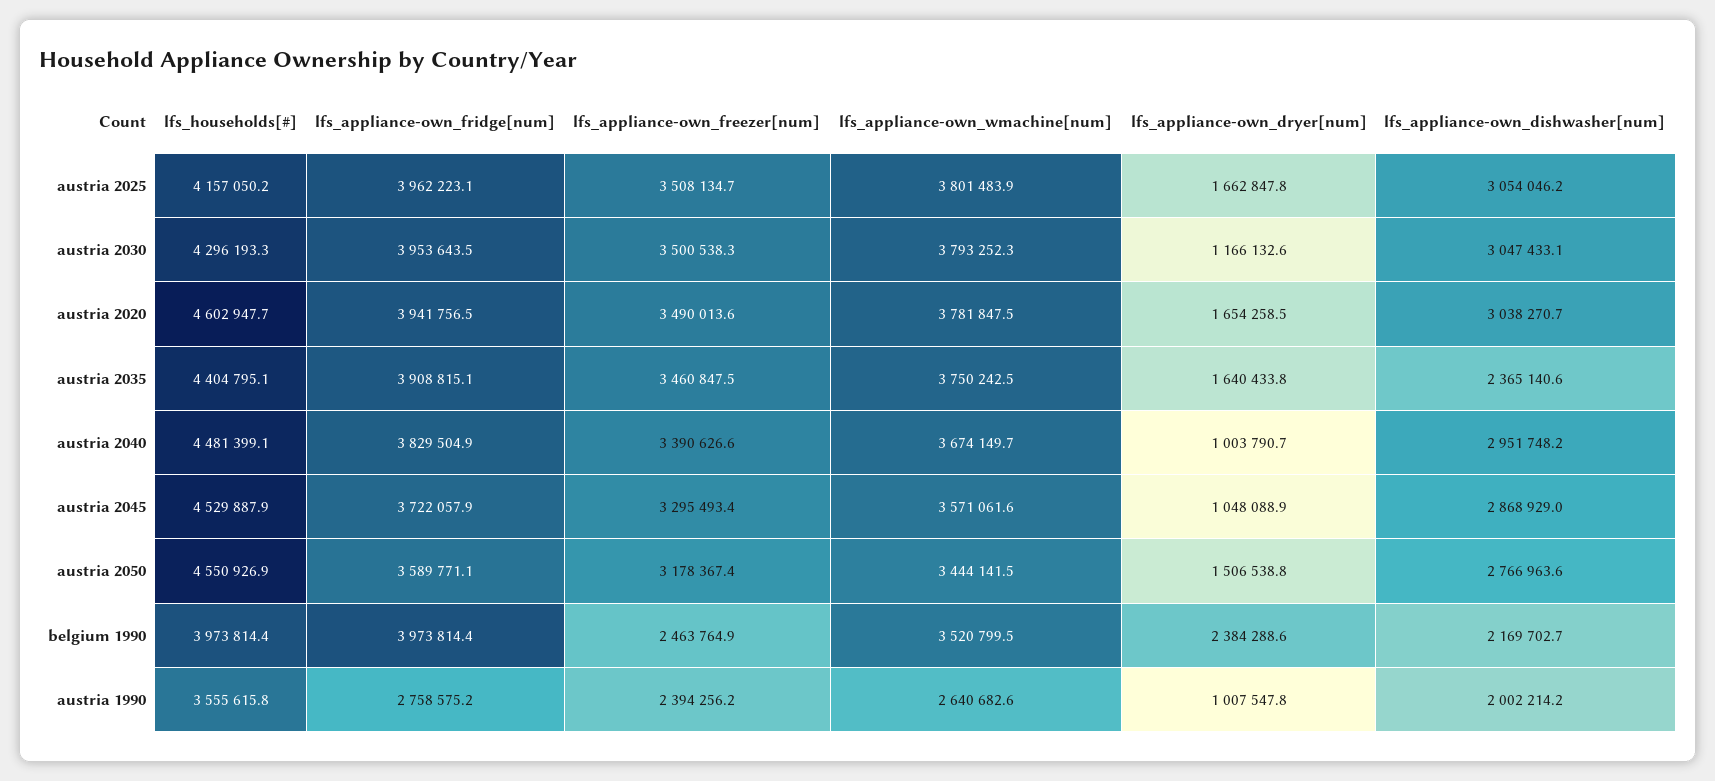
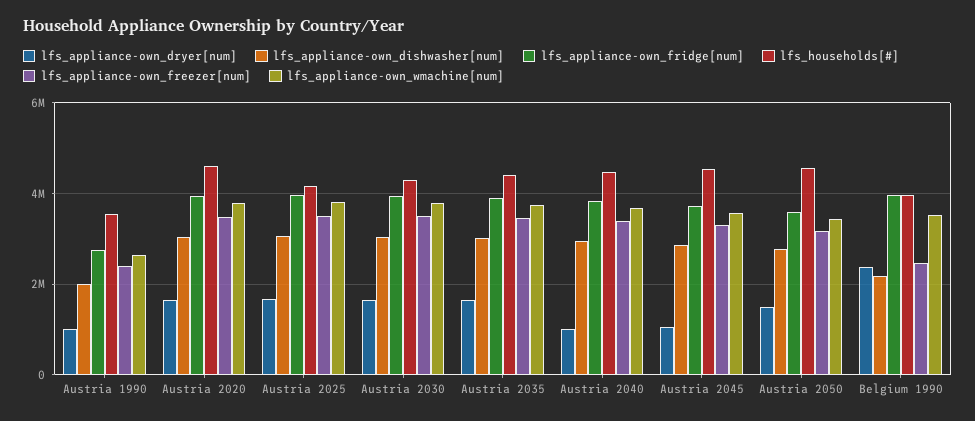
  {
    "lfs_households[#]": {
      "austria 2025": 4157050.2,
      "austria 2030": 4296193.3,
      "austria 2020": 4602947.7,
      "austria 2035": 4404795.1,
      "austria 2040": 4481399.1,
      "austria 2045": 4529887.9,
      "austria 2050": 4550926.9,
      "belgium 1990": 3973814.4,
      "austria 1990": 3555615.8
    },
    "lfs_appliance-own_fridge[num]": {
      "austria 2025": 3962223.1,
      "austria 2030": 3953643.5,
      "austria 2020": 3941756.5,
      "austria 2035": 3908815.1,
      "austria 2040": 3829504.9,
      "austria 2045": 3722057.9,
      "austria 2050": 3589771.1,
      "belgium 1990": 3973814.4,
      "austria 1990": 2758575.2
    },
    "lfs_appliance-own_freezer[num]": {
      "austria 2025": 3508134.7,
      "austria 2030": 3500538.3,
      "austria 2020": 3490013.6,
      "austria 2035": 3460847.5,
      "austria 2040": 3390626.6,
      "austria 2045": 3295493.4,
      "austria 2050": 3178367.4,
      "belgium 1990": 2463764.9,
      "austria 1990": 2394256.2
    },
    "lfs_appliance-own_wmachine[num]": {
      "austria 2025": 3801483.9,
      "austria 2030": 3793252.3,
      "austria 2020": 3781847.5,
      "austria 2035": 3750242.5,
      "austria 2040": 3674149.7,
      "austria 2045": 3571061.6,
      "austria 2050": 3444141.5,
      "belgium 1990": 3520799.5,
      "austria 1990": 2640682.6
    },
    "lfs_appliance-own_dryer[num]": {
      "austria 2025": 1662847.8,
-     "austria 2030": 1166132.6,
+     "austria 2030": 1600000,
      "austria 2020": 1654258.5,
      "austria 2035": 1640433.8,
      "austria 2040": 1003790.7,
      "austria 2045": 1048088.9,
      "austria 2050": 1506538.8,
      "belgium 1990": 2384288.6,
      "austria 1990": 1007547.8
    },
    "lfs_appliance-own_dishwasher[num]": {
      "austria 2025": 3054046.2,
      "austria 2030": 3047433.1,
      "austria 2020": 3038270.7,
-     "austria 2035": 2365140.6,
+     "austria 2035": 3000000,
      "austria 2040": 2951748.2,
      "austria 2045": 2868929,
      "austria 2050": 2766963.6,
      "belgium 1990": 2169702.7,
      "austria 1990": 2002214.2
    }
  }

